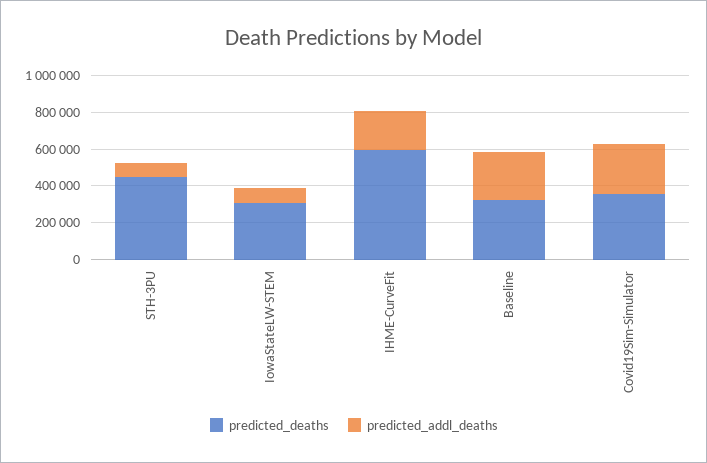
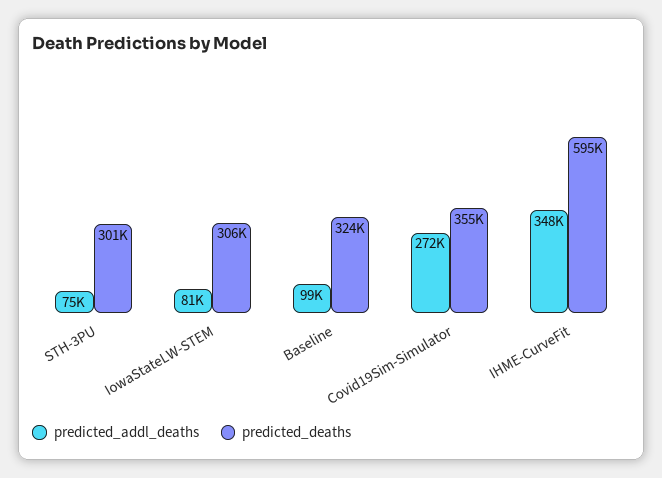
  {
    "predicted_deaths": {
-     "STH-3PU": 450000,
+     "STH-3PU": 301000,
      "IowaStateLW-STEM": 306000,
      "IHME-CurveFit": 595000,
      "Baseline": 324000,
      "Covid19Sim-Simulator": 355000
    },
    "predicted_addl_deaths": {
      "STH-3PU": 75000,
      "IowaStateLW-STEM": 81000,
-     "IHME-CurveFit": 200000,
+     "IHME-CurveFit": 348000,
-     "Baseline": 250000,
+     "Baseline": 99000,
      "Covid19Sim-Simulator": 272000
    }
  }

